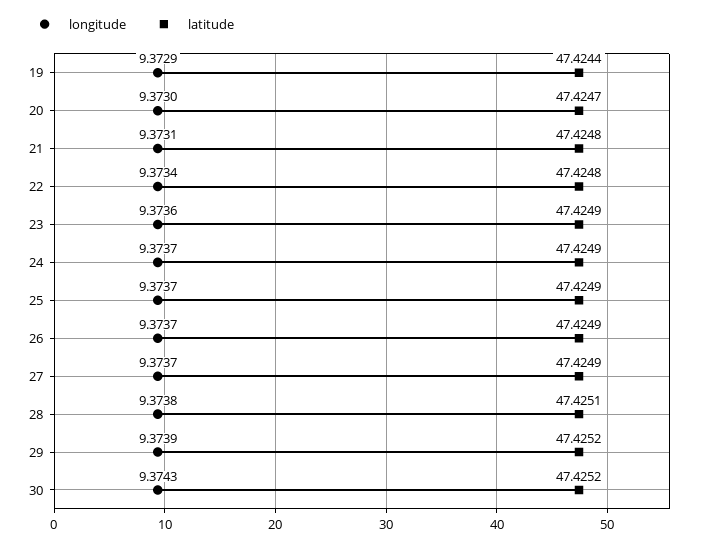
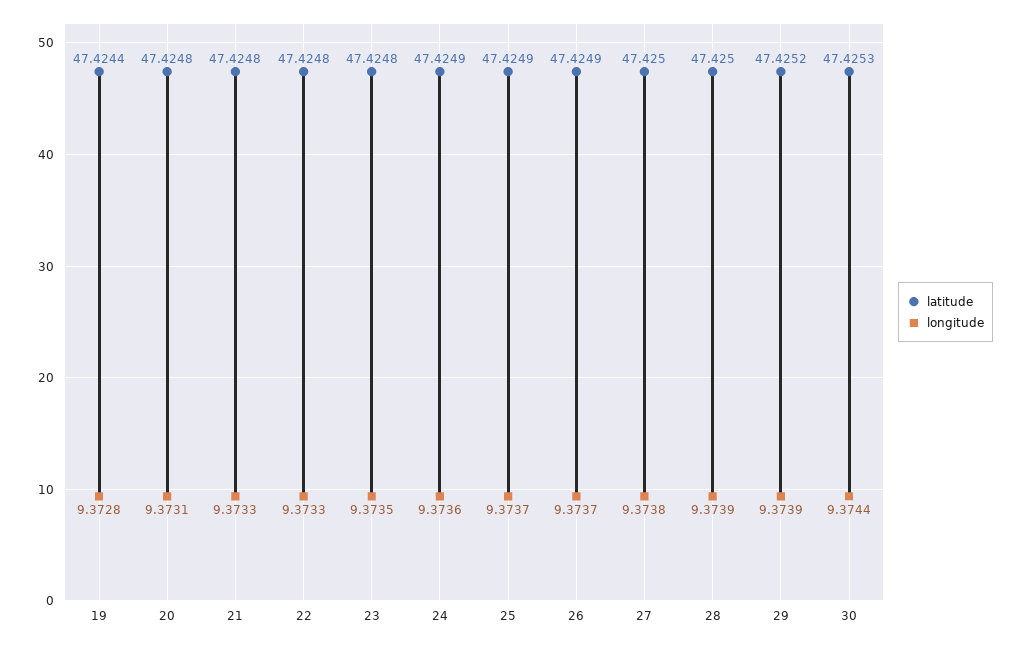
  {
    "longitude": {
-     "19": 9.3729,
+     "19": 9.3728,
-     "20": 9.373,
+     "20": 9.3731,
-     "21": 9.3731,
+     "21": 9.3733,
-     "22": 9.3734,
+     "22": 9.3733,
-     "23": 9.3736,
+     "23": 9.3735,
-     "24": 9.3737,
+     "24": 9.3736,
      "25": 9.3737,
      "26": 9.3737,
-     "27": 9.3737,
+     "27": 9.3738,
-     "28": 9.3738,
+     "28": 9.3739,
      "29": 9.3739,
-     "30": 9.3743
+     "30": 9.3744
    },
    "latitude": {
      "19": 47.4244,
-     "20": 47.4247,
+     "20": 47.4248,
      "21": 47.4248,
      "22": 47.4248,
-     "23": 47.4249,
+     "23": 47.4248,
      "24": 47.4249,
      "25": 47.4249,
      "26": 47.4249,
-     "27": 47.4249,
+     "27": 47.425,
-     "28": 47.4251,
+     "28": 47.425,
      "29": 47.4252,
-     "30": 47.4252
+     "30": 47.4253
    }
  }

